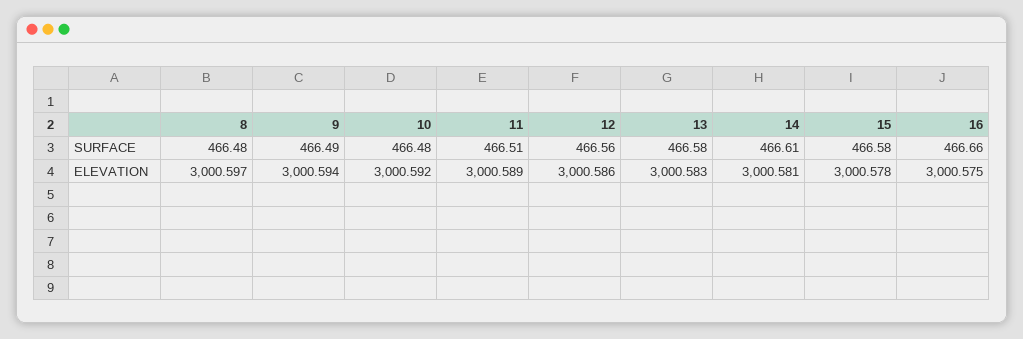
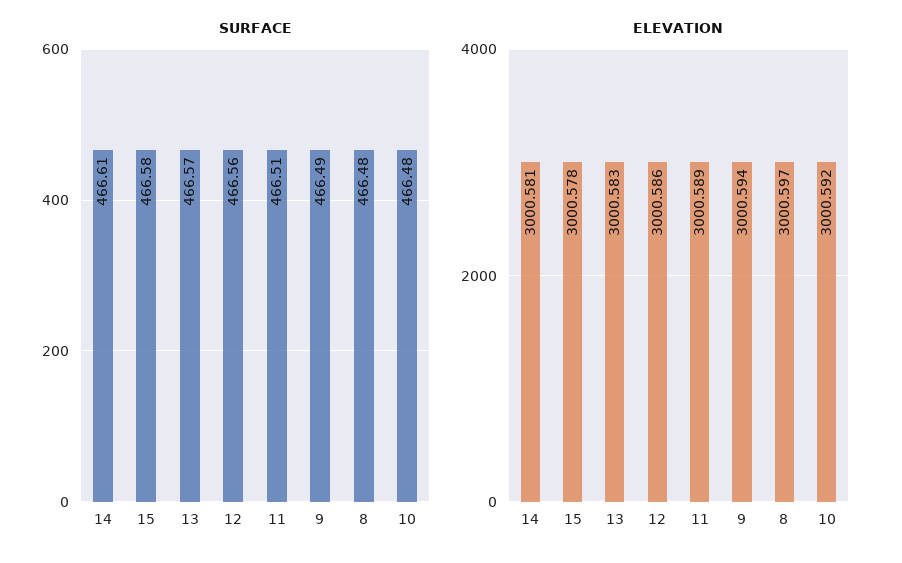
  {
    "SURFACE": {
      "8": 466.48,
      "9": 466.49,
      "10": 466.48,
      "11": 466.51,
      "12": 466.56,
-     "13": 466.58,
+     "13": 466.57,
      "14": 466.61,
-     "15": 466.58,
+     "15": 466.58
-     "16": 466.66
    },
    "ELEVATION": {
      "8": 3000.597,
      "9": 3000.594,
      "10": 3000.592,
      "11": 3000.589,
      "12": 3000.586,
      "13": 3000.583,
      "14": 3000.581,
-     "15": 3000.578,
+     "15": 3000.578
-     "16": 3000.575
    }
  }

